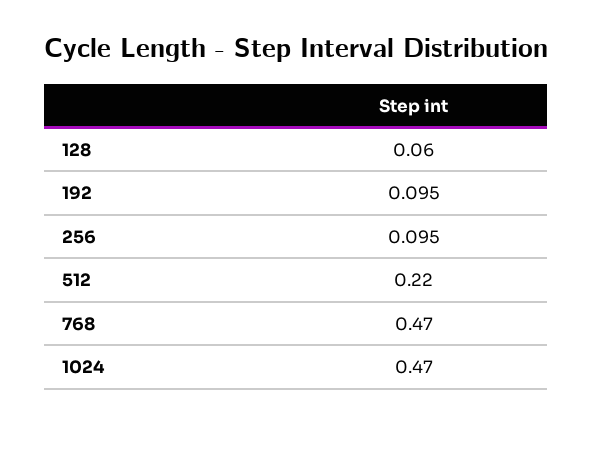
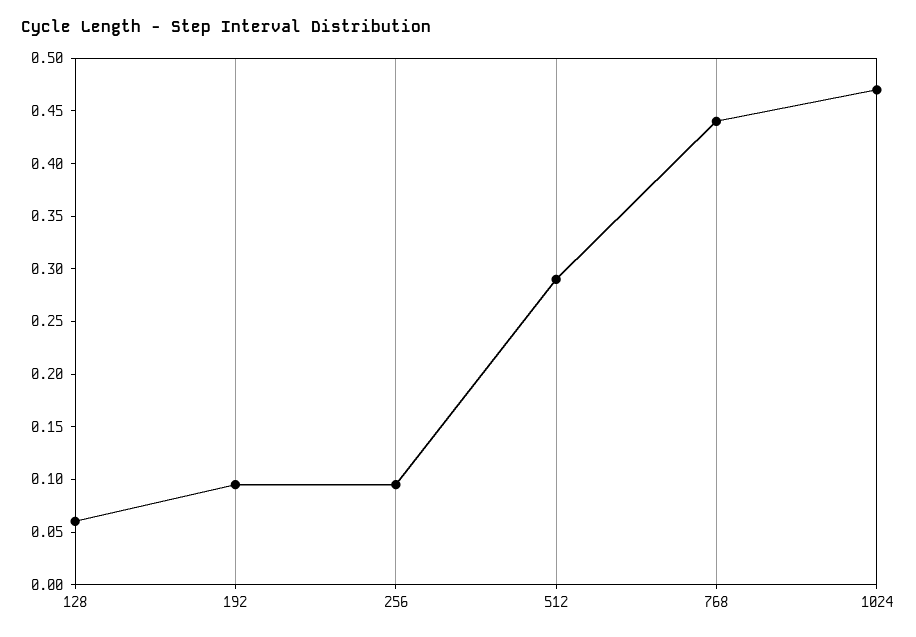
  {
    "128": 0.06,
    "192": 0.095,
    "256": 0.095,
-   "512": 0.22,
+   "512": 0.29,
-   "768": 0.47,
+   "768": 0.44,
    "1024": 0.47
  }

